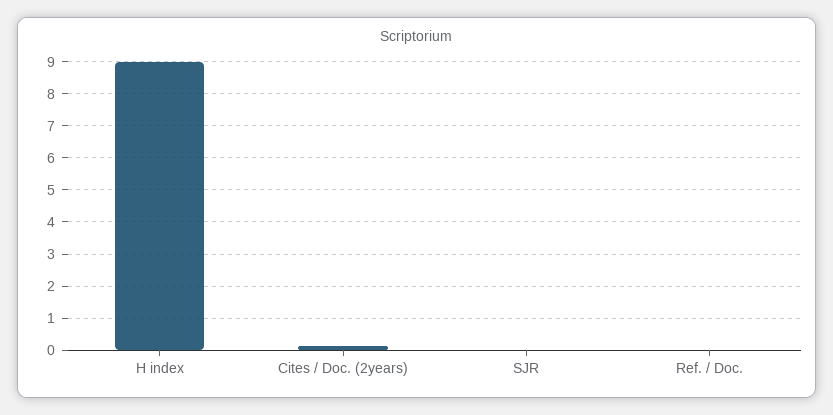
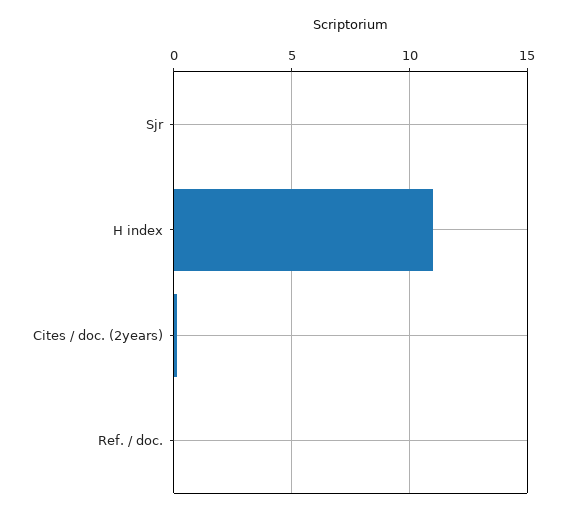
  {
-   "H index": 9,
+   "H index": 11,
    "Cites / Doc. (2years)": 0.2,
    "SJR": 0,
    "Ref. / Doc.": 0
  }

